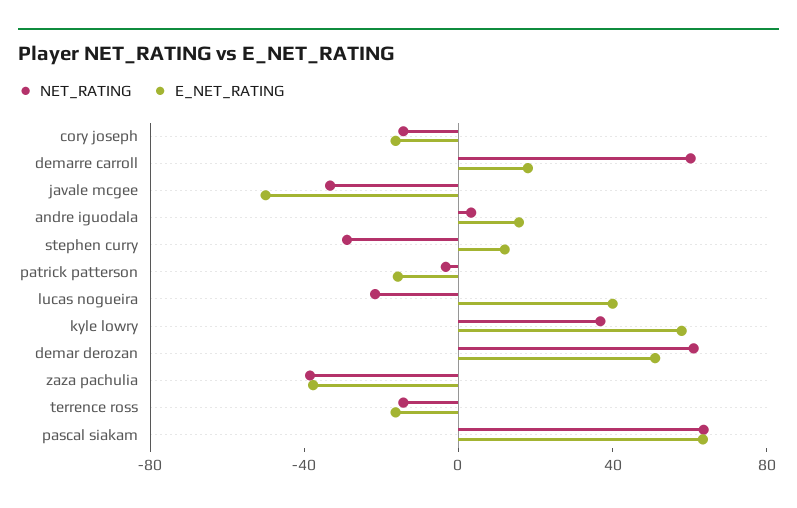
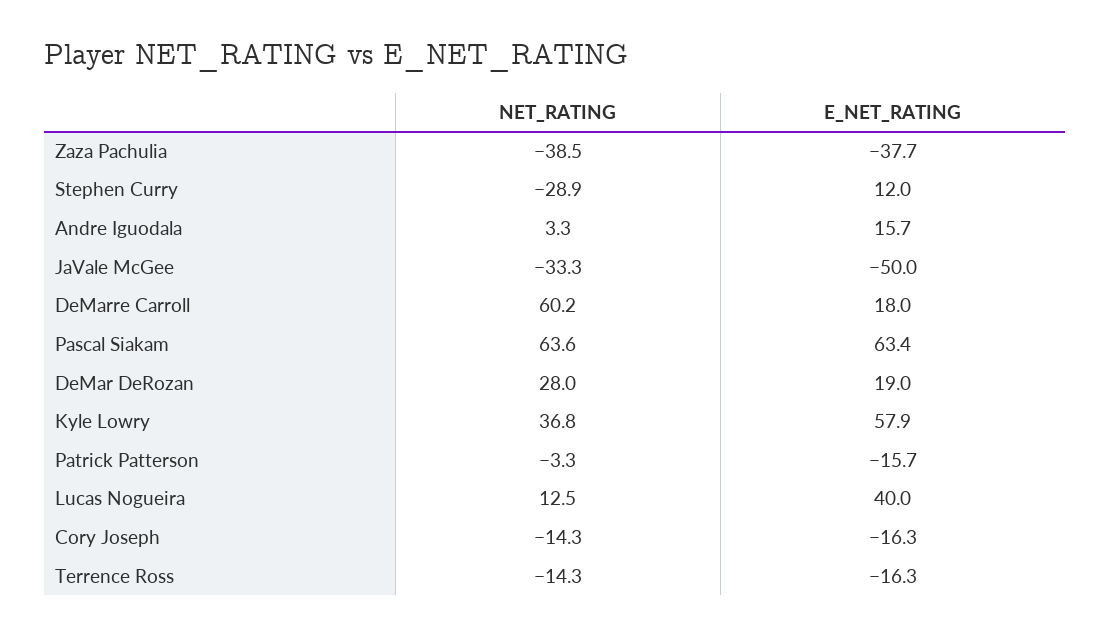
  {
    "NET_RATING": {
      "cory joseph": -14.3,
      "demarre carroll": 60.2,
      "javale mcgee": -33.3,
      "andre iguodala": 3.3,
      "stephen curry": -28.9,
      "patrick patterson": -3.3,
-     "lucas nogueira": -20,
+     "lucas nogueira": 12.5,
      "kyle lowry": 36.8,
-     "demar derozan": 60,
+     "demar derozan": 28,
      "zaza pachulia": -38.5,
      "terrence ross": -14.3,
      "pascal siakam": 63.6
    },
    "E_NET_RATING": {
      "cory joseph": -16.3,
      "demarre carroll": 18,
      "javale mcgee": -50,
      "andre iguodala": 15.7,
      "stephen curry": 12,
      "patrick patterson": -15.7,
      "lucas nogueira": 40,
      "kyle lowry": 57.9,
-     "demar derozan": 50,
+     "demar derozan": 19,
      "zaza pachulia": -37.7,
      "terrence ross": -16.3,
      "pascal siakam": 63.4
    }
  }

